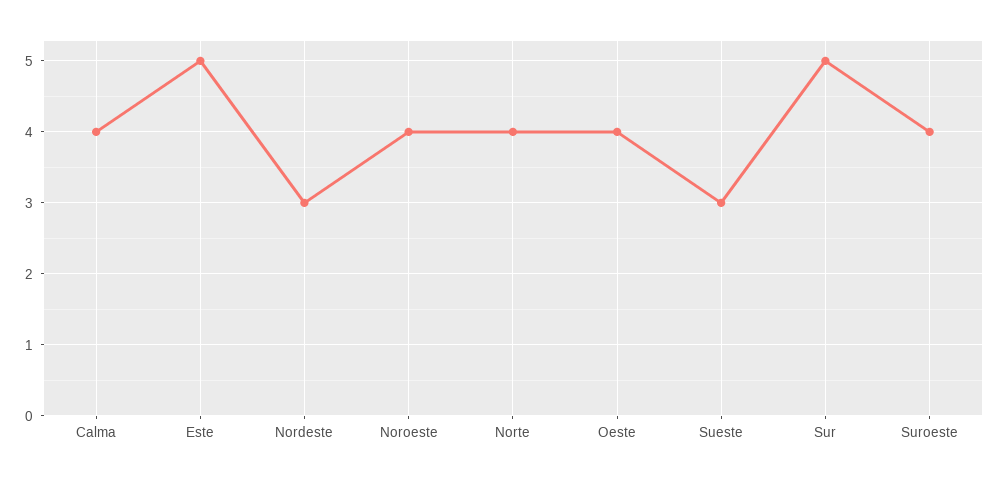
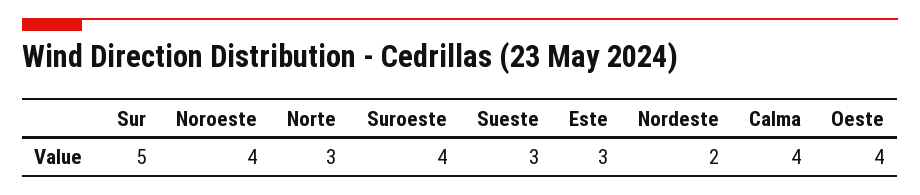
  {
    "Calma": 4,
-   "Este": 5,
+   "Este": 3,
-   "Nordeste": 3,
+   "Nordeste": 2,
    "Noroeste": 4,
-   "Norte": 4,
+   "Norte": 3,
    "Oeste": 4,
    "Sueste": 3,
    "Sur": 5,
    "Suroeste": 4
  }

